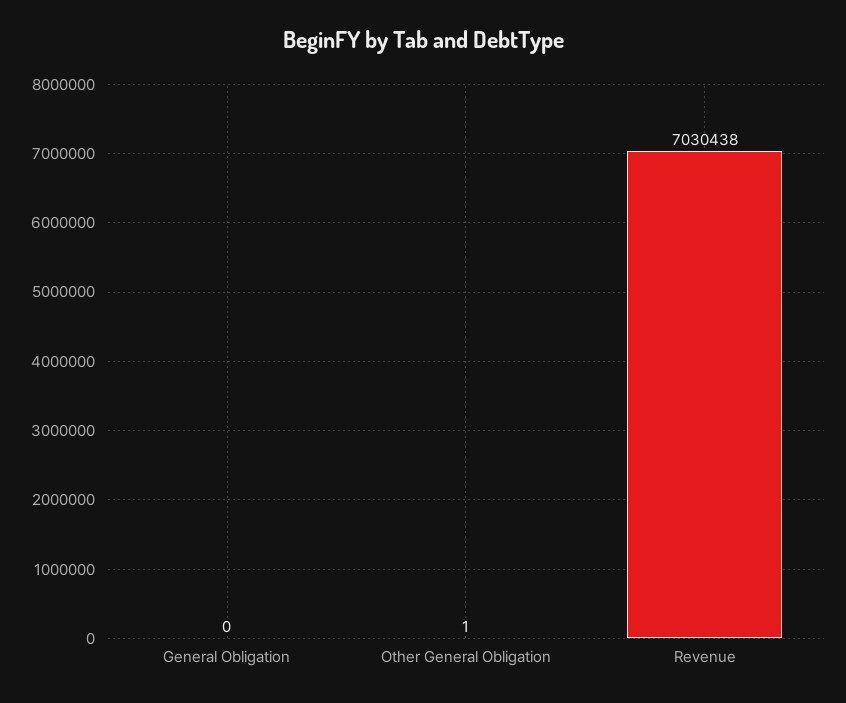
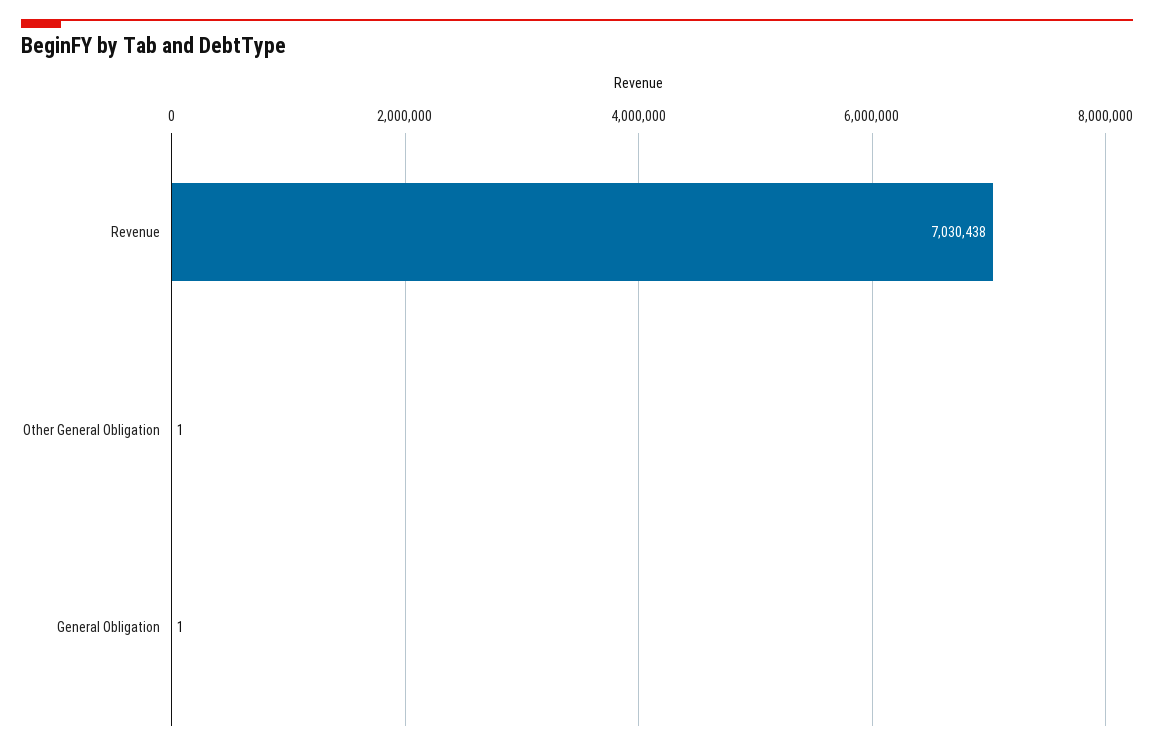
  {
-   "General Obligation": 0,
+   "General Obligation": 1,
    "Other General Obligation": 1,
    "Revenue": 7030438
  }

